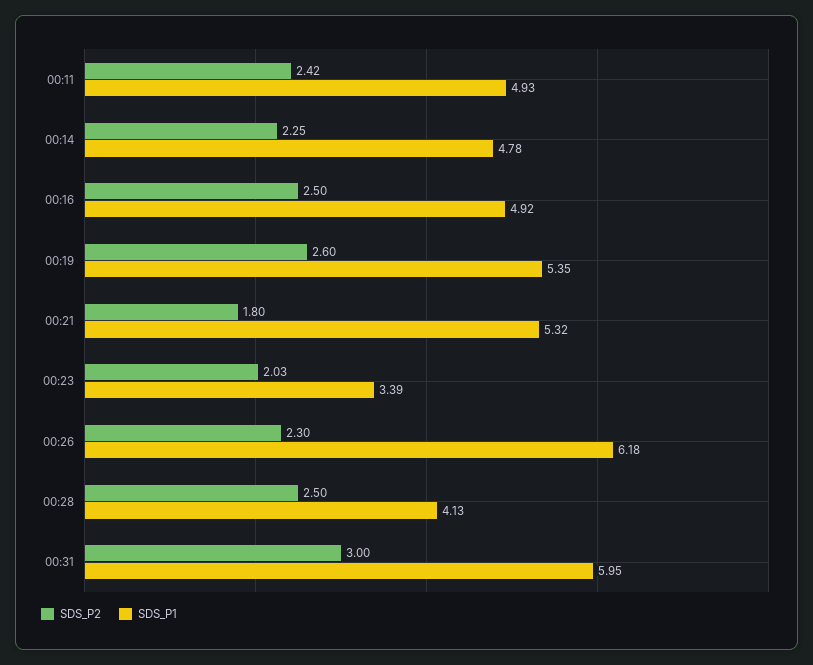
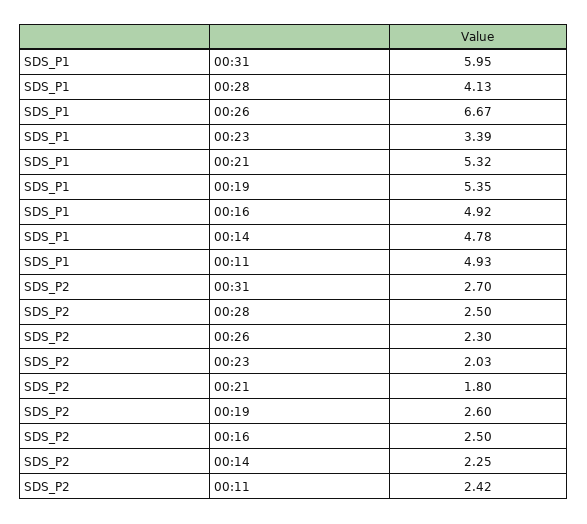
  {
    "SDS_P2": {
      "00:11": 2.42,
      "00:14": 2.25,
      "00:16": 2.5,
      "00:19": 2.6,
      "00:21": 1.8,
      "00:23": 2.03,
      "00:26": 2.3,
      "00:28": 2.5,
-     "00:31": 3
+     "00:31": 2.7
    },
    "SDS_P1": {
      "00:11": 4.93,
      "00:14": 4.78,
      "00:16": 4.92,
      "00:19": 5.35,
      "00:21": 5.32,
      "00:23": 3.39,
-     "00:26": 6.18,
+     "00:26": 6.67,
      "00:28": 4.13,
      "00:31": 5.95
    }
  }

